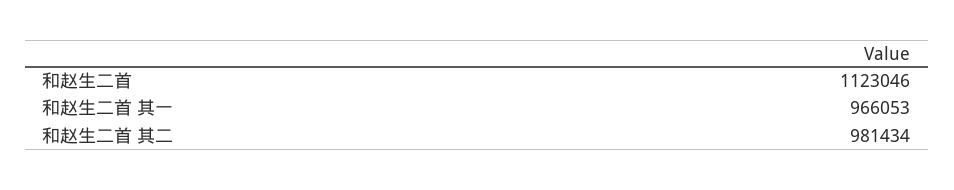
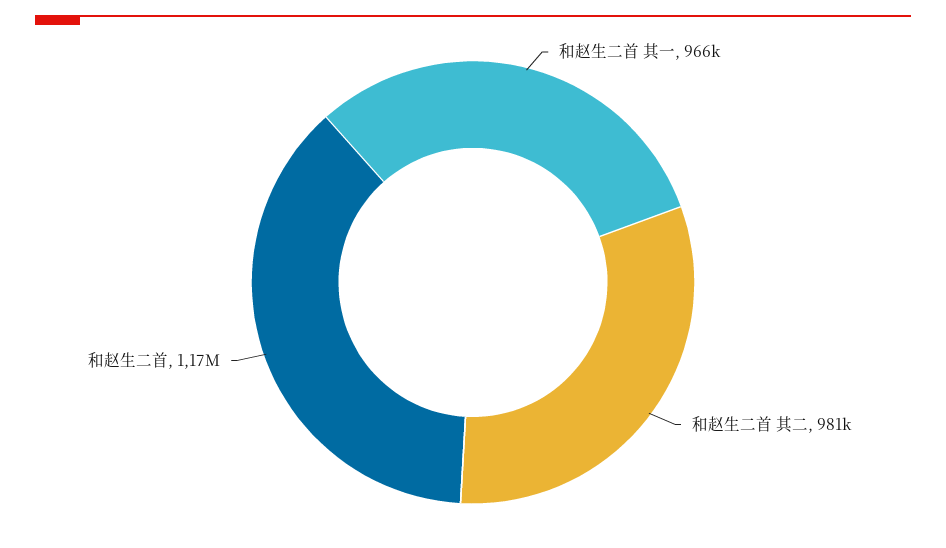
  {
-   "和赵生二首": 1123046,
+   "和赵生二首": 1170000,
    "和赵生二首 其一": 966053,
    "和赵生二首 其二": 981434
  }

